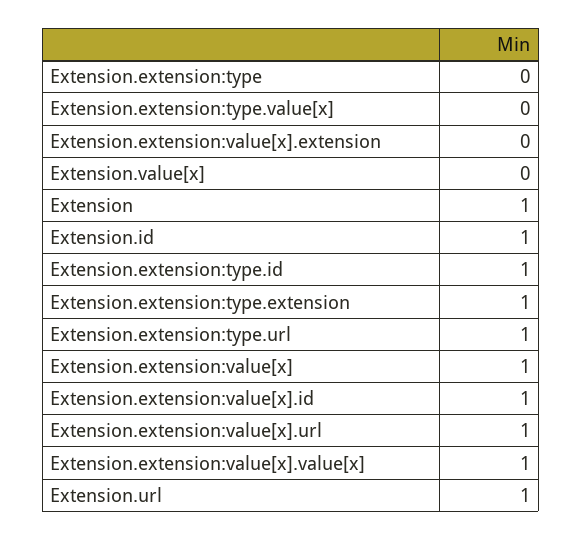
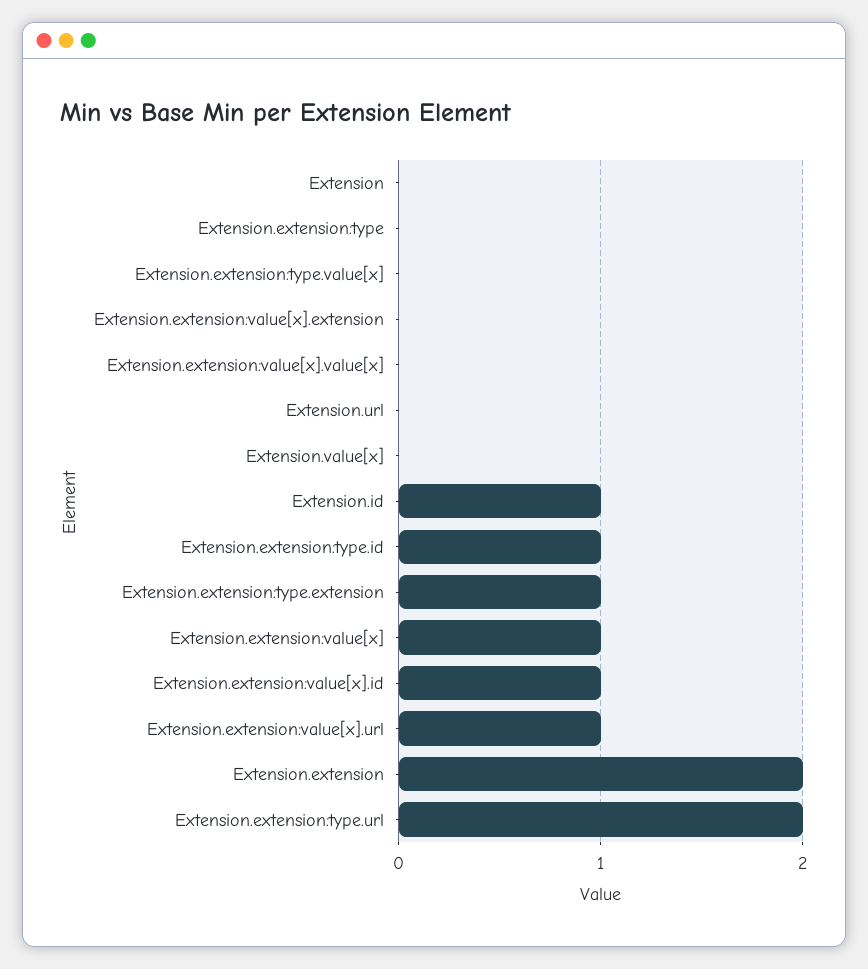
  {
    "Extension.extension:type": 0,
    "Extension.extension:type.value[x]": 0,
    "Extension.extension:value[x].extension": 0,
    "Extension.value[x]": 0,
-   "Extension": 1,
+   "Extension": 0,
    "Extension.id": 1,
    "Extension.extension:type.id": 1,
    "Extension.extension:type.extension": 1,
-   "Extension.extension:type.url": 1,
+   "Extension.extension:type.url": 2,
    "Extension.extension:value[x]": 1,
    "Extension.extension:value[x].id": 1,
    "Extension.extension:value[x].url": 1,
-   "Extension.extension:value[x].value[x]": 1,
+   "Extension.extension:value[x].value[x]": 0,
-   "Extension.url": 1
+   "Extension.url": 0,
+   "Extension.extension": 2
  }

